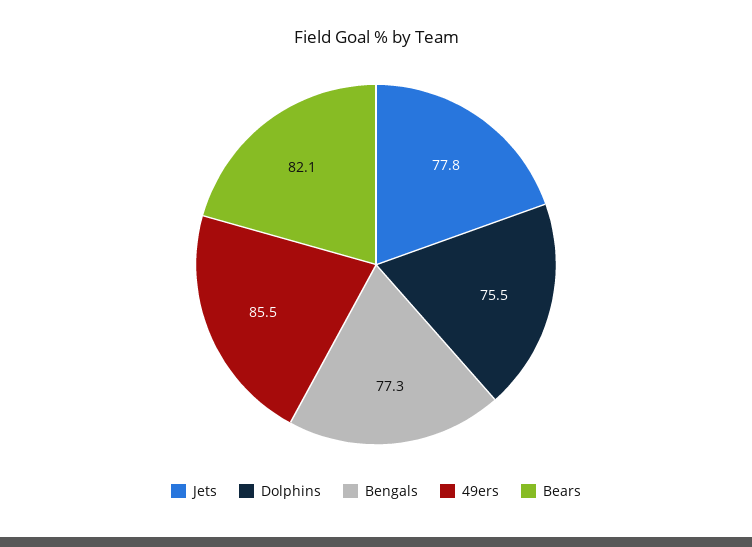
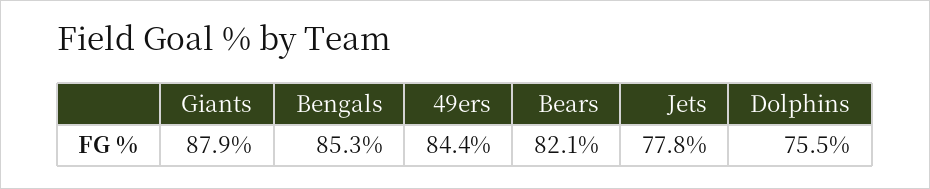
  {
    "Jets": 77.8,
    "Dolphins": 75.5,
-   "Bengals": 77.3,
+   "Bengals": 85.3,
-   "49ers": 85.5,
+   "49ers": 84.4,
-   "Bears": 82.1
+   "Bears": 82.1,
+   "Giants": 87.9
  }

